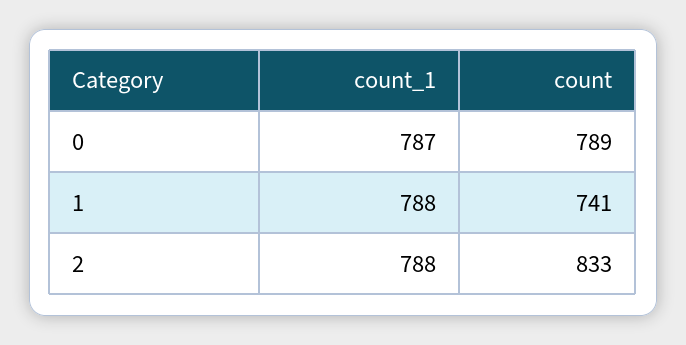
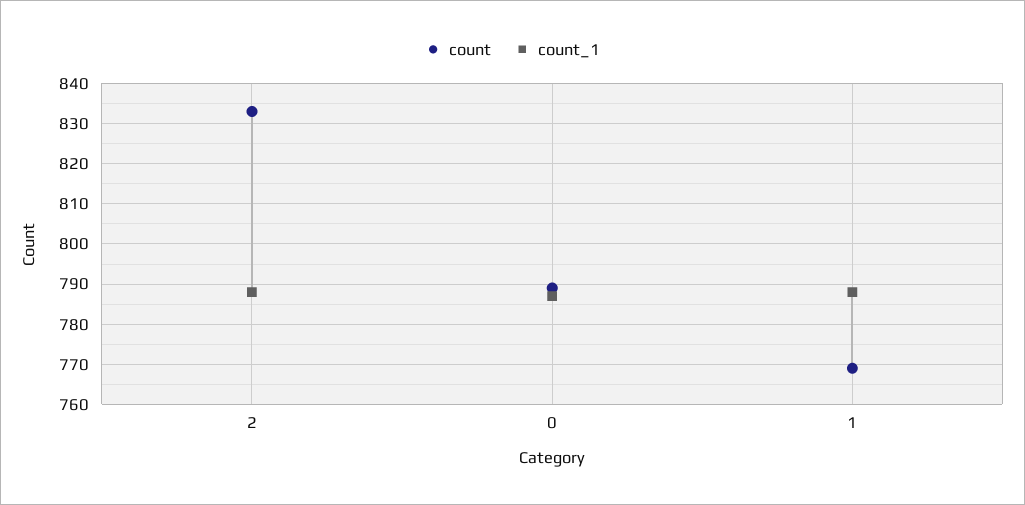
  {
    "count_1": {
      "0": 787,
      "1": 788,
      "2": 788
    },
    "count": {
      "0": 789,
-     "1": 741,
+     "1": 770,
      "2": 833
    }
  }

